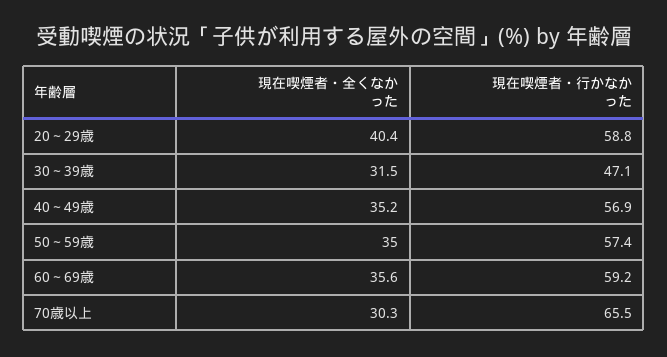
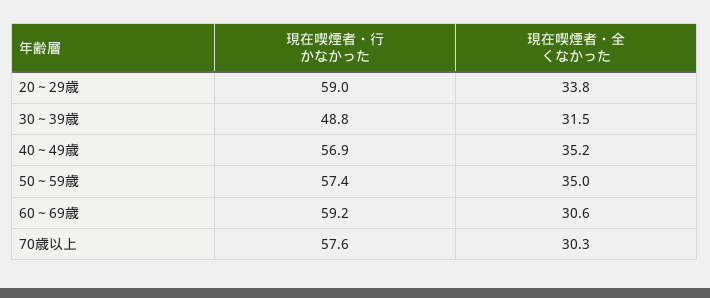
  {
    "現在喫煙者・全くなかった": {
-     "20～29歳": 40.4,
+     "20～29歳": 33.8,
      "30～39歳": 31.5,
      "40～49歳": 35.2,
      "50～59歳": 35,
-     "60～69歳": 35.6,
+     "60～69歳": 30.6,
      "70歳以上": 30.3
    },
    "現在喫煙者・行かなかった": {
-     "20～29歳": 58.8,
+     "20～29歳": 59,
-     "30～39歳": 47.1,
+     "30～39歳": 48.8,
      "40～49歳": 56.9,
      "50～59歳": 57.4,
      "60～69歳": 59.2,
-     "70歳以上": 65.5
+     "70歳以上": 57.6
    }
  }

